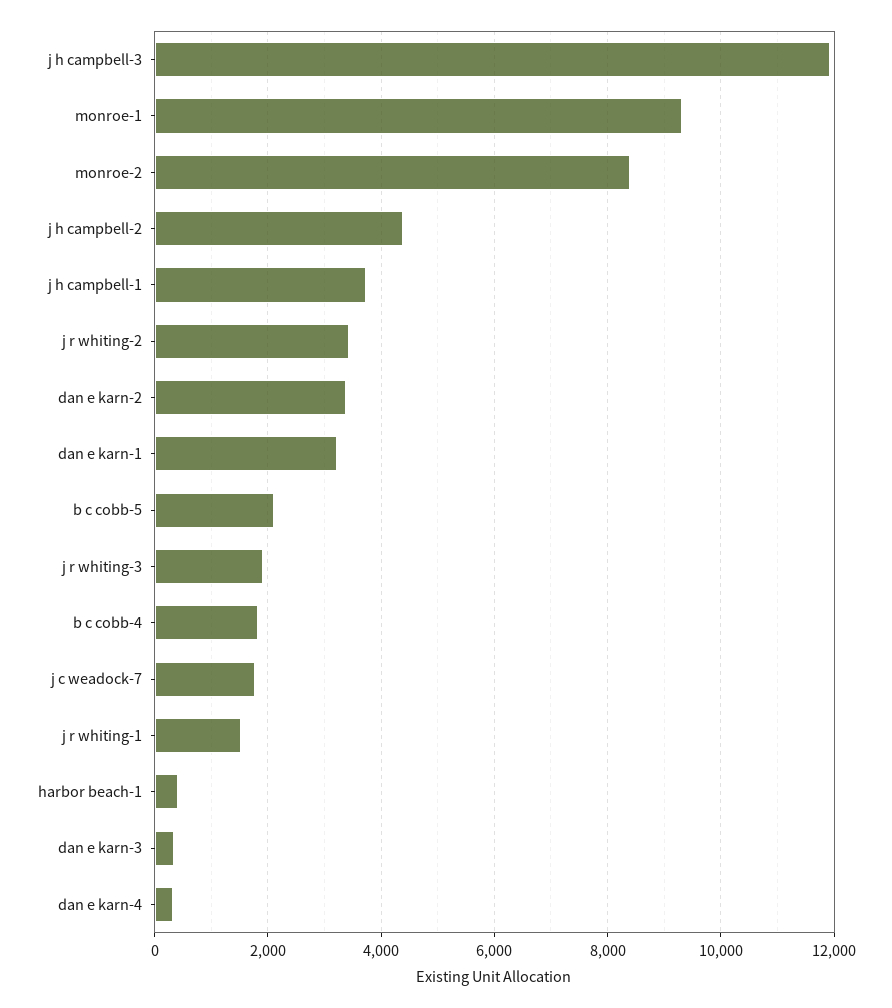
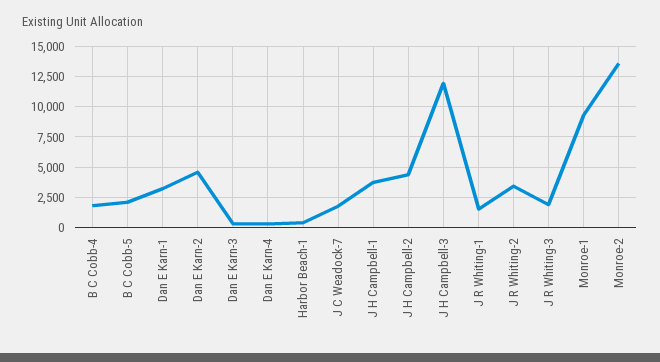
  {
    "j h campbell-3": 12000,
    "monroe-1": 9400,
-   "monroe-2": 8400,
+   "monroe-2": 13500,
    "j h campbell-2": 4400,
    "j h campbell-1": 3800,
    "j r whiting-2": 3400,
-   "dan e karn-2": 3400,
+   "dan e karn-2": 4500,
    "dan e karn-1": 3200,
    "b c cobb-5": 2200,
    "j r whiting-3": 2000,
    "b c cobb-4": 1800,
    "j c weadock-7": 1800,
    "j r whiting-1": 1600,
    "harbor beach-1": 400,
    "dan e karn-3": 400,
    "dan e karn-4": 400
  }

